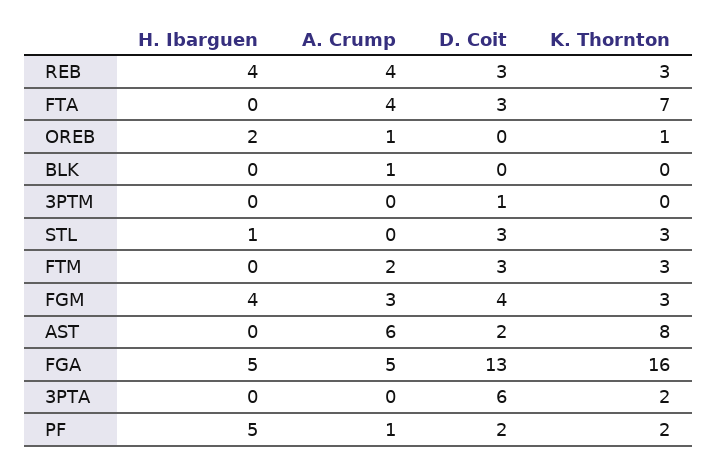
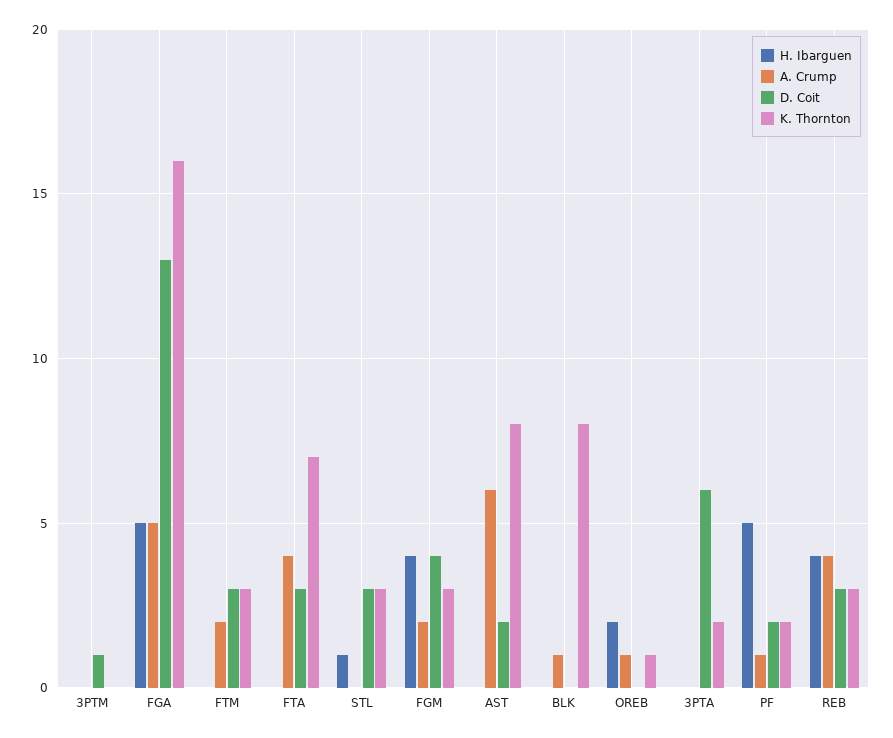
  {
    "H. Ibarguen": {
      "REB": 4,
      "FTA": 0,
      "OREB": 2,
      "BLK": 0,
      "3PTM": 0,
      "STL": 1,
      "FTM": 0,
      "FGM": 4,
      "AST": 0,
      "FGA": 5,
      "3PTA": 0,
      "PF": 5
    },
    "A. Crump": {
      "REB": 4,
      "FTA": 4,
      "OREB": 1,
      "BLK": 1,
      "3PTM": 0,
      "STL": 0,
      "FTM": 2,
-     "FGM": 3,
+     "FGM": 2,
      "AST": 6,
      "FGA": 5,
      "3PTA": 0,
      "PF": 1
    },
    "D. Coit": {
      "REB": 3,
      "FTA": 3,
      "OREB": 0,
      "BLK": 0,
      "3PTM": 1,
      "STL": 3,
      "FTM": 3,
      "FGM": 4,
      "AST": 2,
      "FGA": 13,
      "3PTA": 6,
      "PF": 2
    },
    "K. Thornton": {
      "REB": 3,
      "FTA": 7,
      "OREB": 1,
-     "BLK": 0,
+     "BLK": 8,
      "3PTM": 0,
      "STL": 3,
      "FTM": 3,
      "FGM": 3,
      "AST": 8,
      "FGA": 16,
      "3PTA": 2,
      "PF": 2
    }
  }

